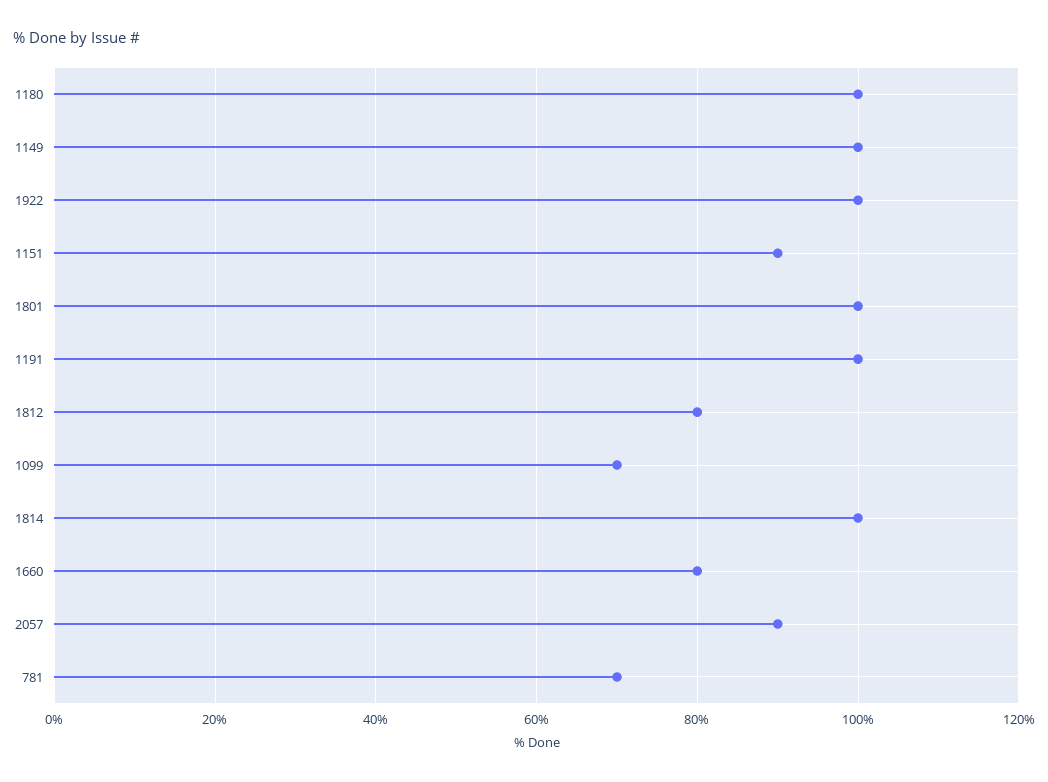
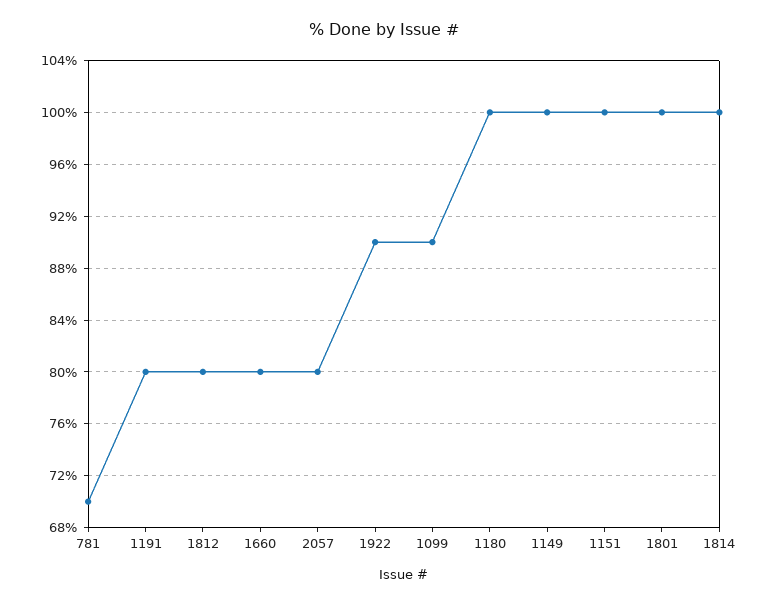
  {
    "1180": 100,
    "1149": 100,
-   "1922": 100,
+   "1922": 90,
-   "1151": 90,
+   "1151": 100,
    "1801": 100,
-   "1191": 100,
+   "1191": 80,
    "1812": 80,
-   "1099": 70,
+   "1099": 90,
    "1814": 100,
    "1660": 80,
-   "2057": 90,
+   "2057": 80,
    "781": 70
  }

